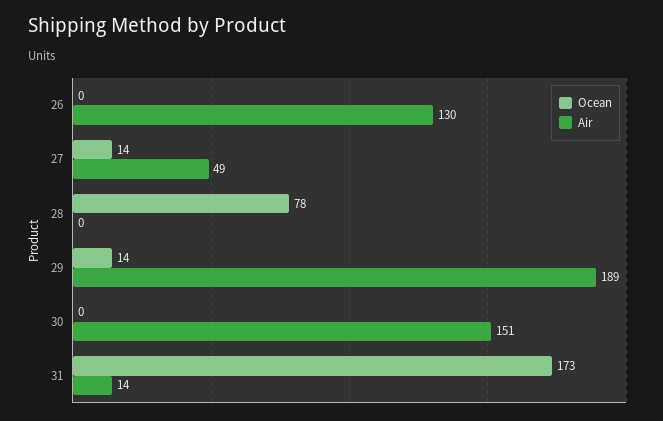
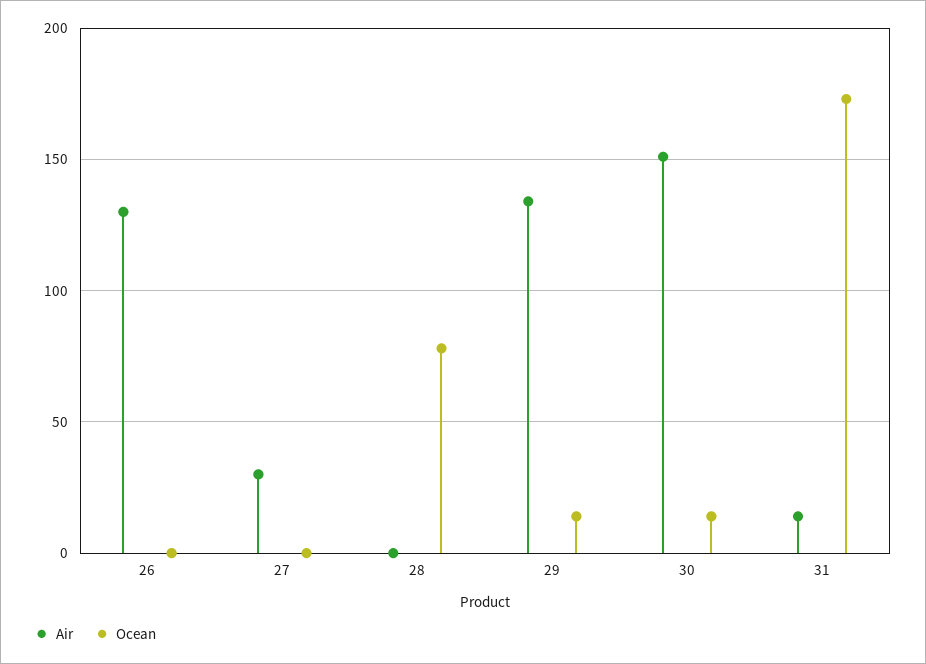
  {
    "Ocean": {
      "26": 0,
-     "27": 14,
+     "27": 0,
      "28": 78,
      "29": 14,
-     "30": 0,
+     "30": 15,
      "31": 173
    },
    "Air": {
      "26": 130,
-     "27": 49,
+     "27": 30,
      "28": 0,
-     "29": 189,
+     "29": 135,
      "30": 151,
      "31": 14
    }
  }

